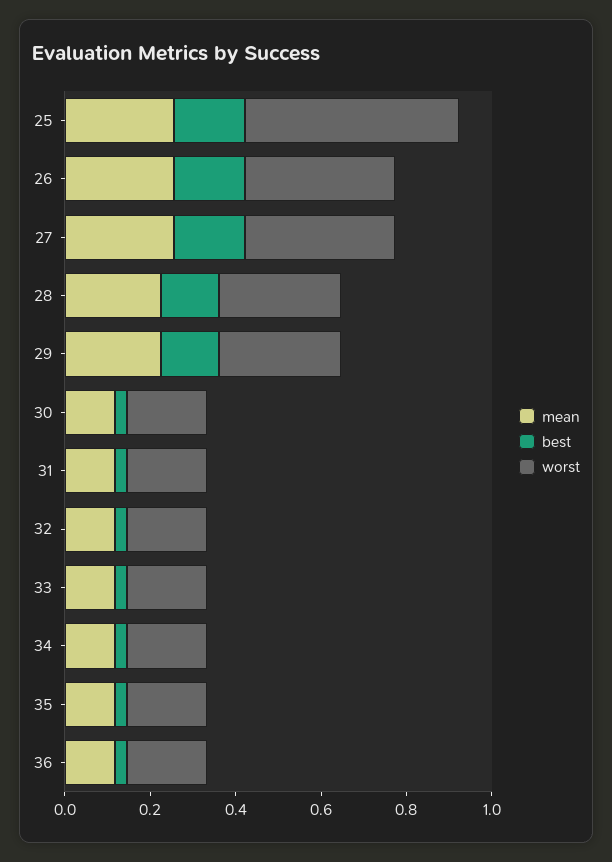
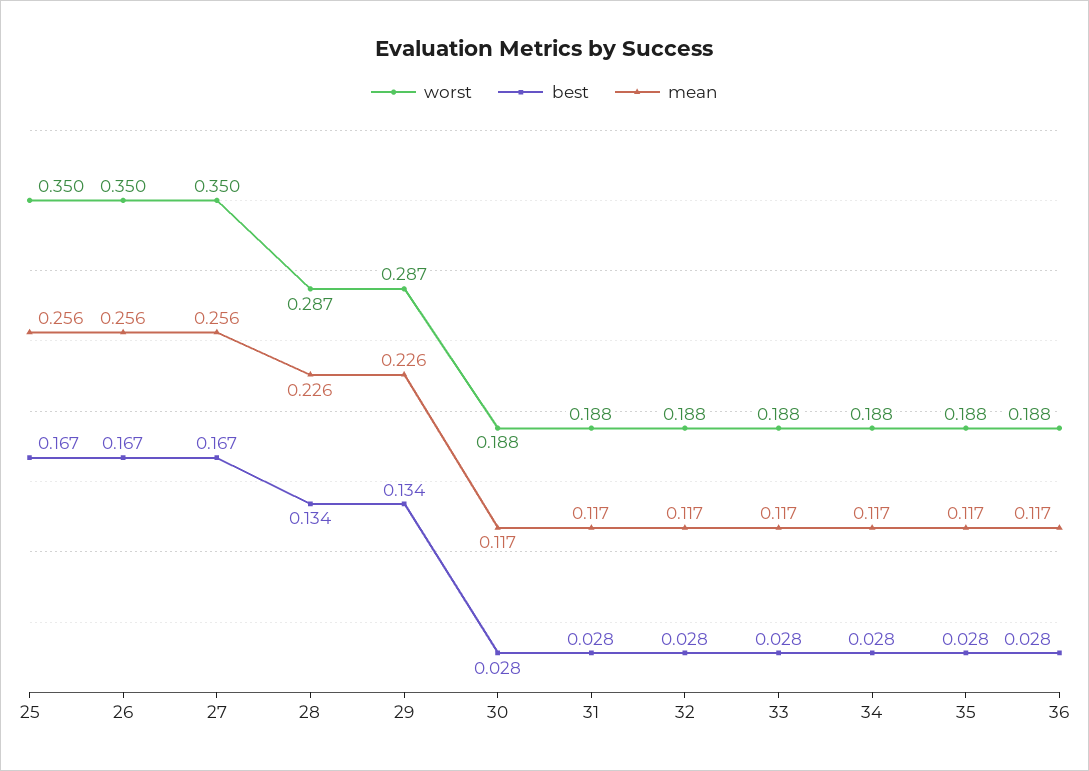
  {
    "mean": {
      "25": 0.256,
      "26": 0.256,
      "27": 0.256,
      "28": 0.226,
      "29": 0.226,
      "30": 0.117,
      "31": 0.117,
      "32": 0.117,
      "33": 0.117,
      "34": 0.117,
      "35": 0.117,
      "36": 0.117
    },
    "best": {
      "25": 0.167,
      "26": 0.167,
      "27": 0.167,
      "28": 0.134,
      "29": 0.134,
      "30": 0.028,
      "31": 0.028,
      "32": 0.028,
      "33": 0.028,
      "34": 0.028,
      "35": 0.028,
      "36": 0.028
    },
    "worst": {
-     "25": 0.5,
+     "25": 0.35,
      "26": 0.35,
      "27": 0.35,
      "28": 0.287,
      "29": 0.287,
      "30": 0.188,
      "31": 0.188,
      "32": 0.188,
      "33": 0.188,
      "34": 0.188,
      "35": 0.188,
      "36": 0.188
    }
  }

